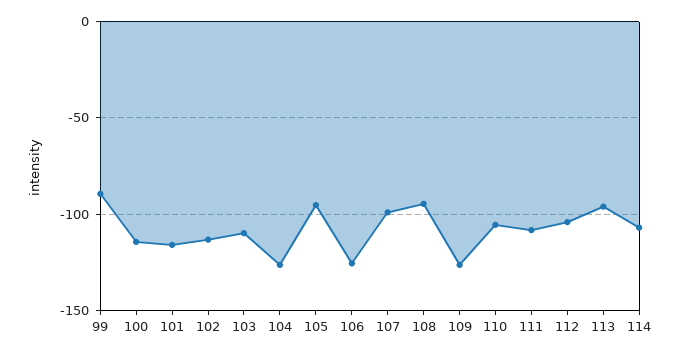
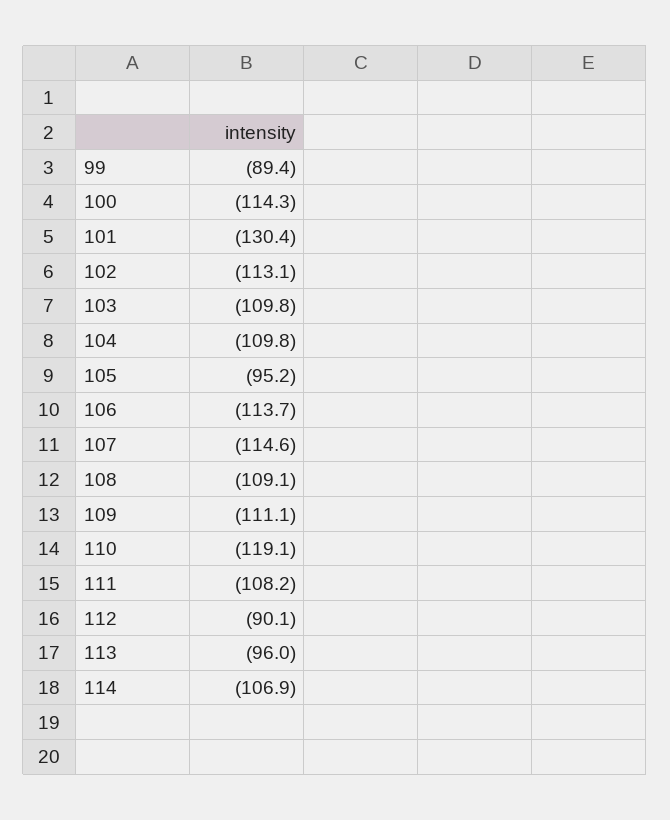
  {
    "99": -89.4,
    "100": -114.3,
-   "101": -115,
+   "101": -130.4,
    "102": -113.1,
    "103": -109.8,
-   "104": -125,
+   "104": -109.8,
    "105": -95.2,
-   "106": -125,
+   "106": -113.7,
-   "107": -100,
+   "107": -114.6,
-   "108": -95,
+   "108": -109.1,
-   "109": -125,
+   "109": -111.1,
-   "110": -105,
+   "110": -119.1,
    "111": -108.2,
-   "112": -105,
+   "112": -90.1,
    "113": -96,
    "114": -106.9
  }

